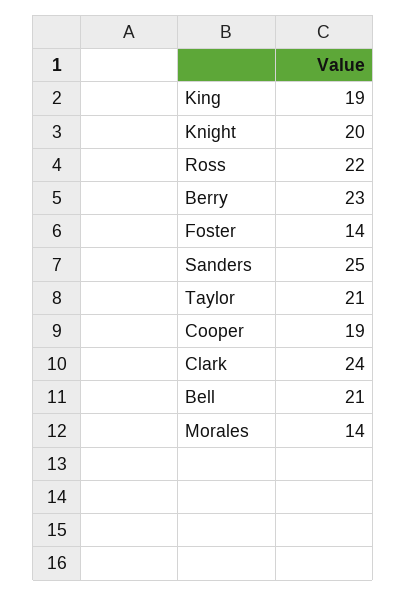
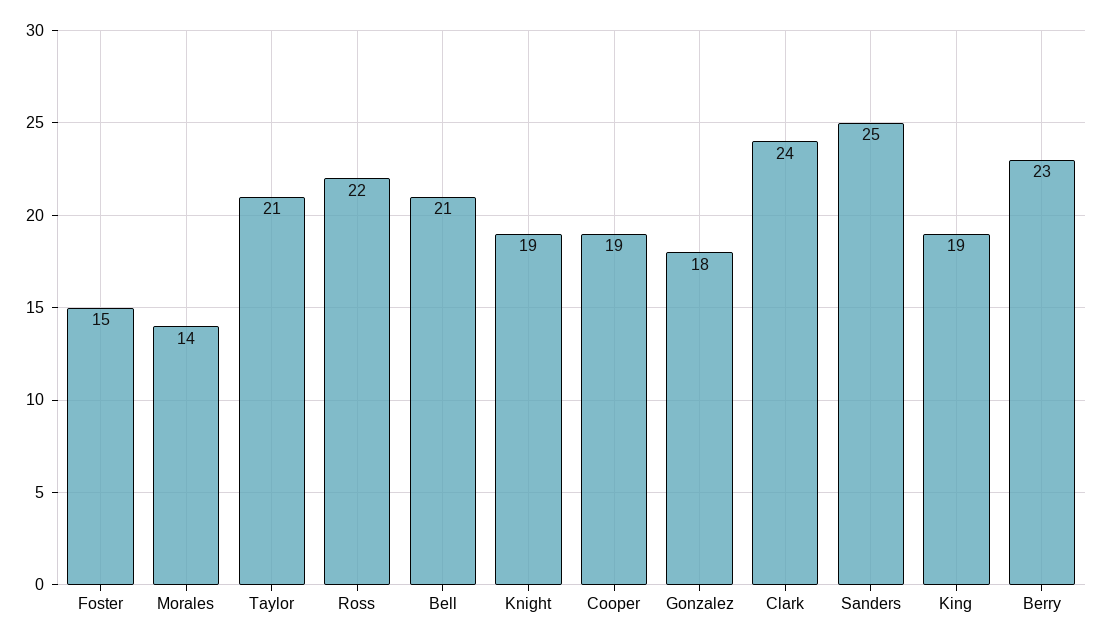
  {
    "King": 19,
-   "Knight": 20,
+   "Knight": 19,
    "Ross": 22,
    "Berry": 23,
-   "Foster": 14,
+   "Foster": 15,
    "Sanders": 25,
    "Taylor": 21,
    "Cooper": 19,
    "Clark": 24,
    "Bell": 21,
-   "Morales": 14
+   "Morales": 14,
+   "Gonzalez": 18
  }

